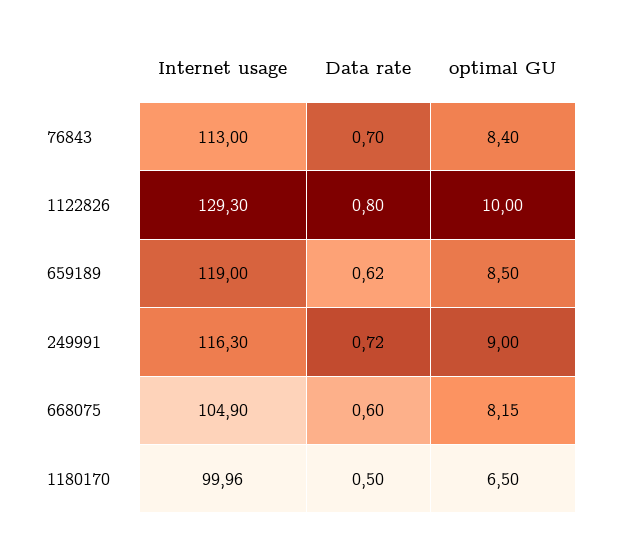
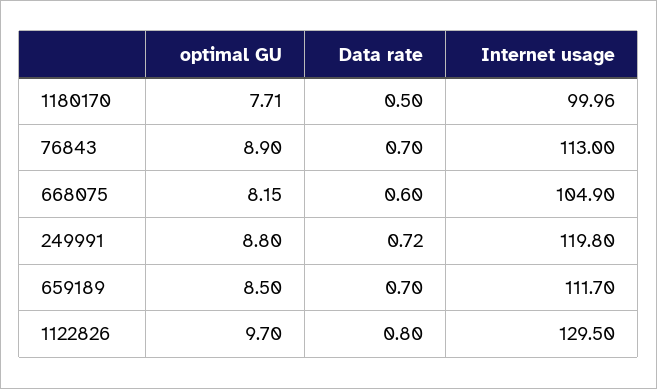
  {
    "Internet usage": {
      "76843": 113,
-     "1122826": 129.3,
+     "1122826": 129.5,
-     "659189": 119,
+     "659189": 111.7,
-     "249991": 116.3,
+     "249991": 119.8,
      "668075": 104.9,
      "1180170": 99.96
    },
    "Data rate": {
      "76843": 0.7,
      "1122826": 0.8,
-     "659189": 0.62,
+     "659189": 0.7,
      "249991": 0.72,
      "668075": 0.6,
      "1180170": 0.5
    },
    "optimal GU": {
-     "76843": 8.4,
+     "76843": 8.9,
-     "1122826": 10,
+     "1122826": 9.7,
      "659189": 8.5,
-     "249991": 9,
+     "249991": 8.8,
      "668075": 8.15,
-     "1180170": 6.5
+     "1180170": 7.71
    }
  }

